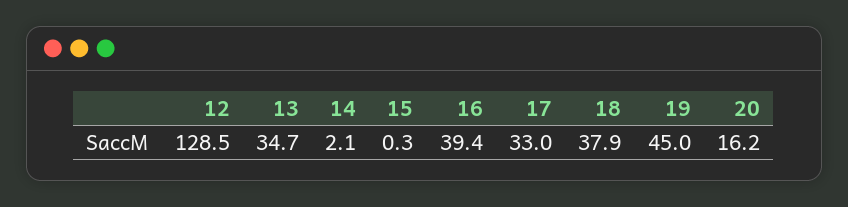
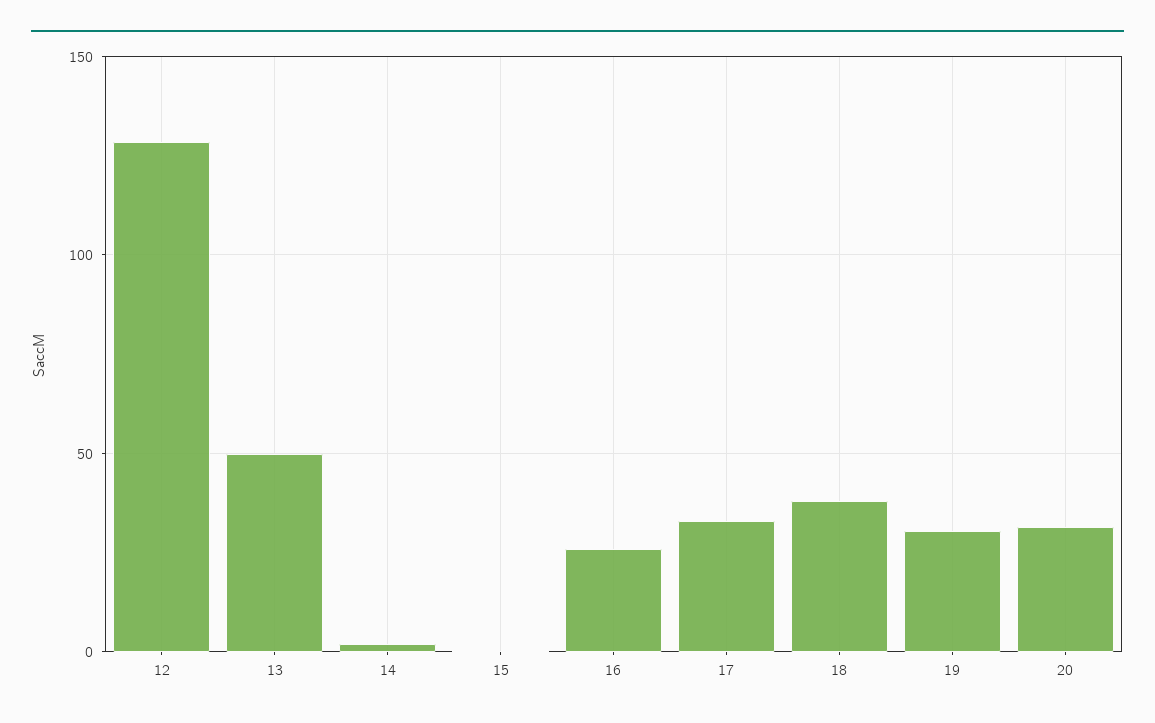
  {
    "12": 128.5,
-   "13": 34.7,
+   "13": 50,
    "14": 2.1,
    "15": 0.3,
-   "16": 39.4,
+   "16": 25,
    "17": 33,
    "18": 37.9,
-   "19": 45,
+   "19": 30,
-   "20": 16.2
+   "20": 30
  }

